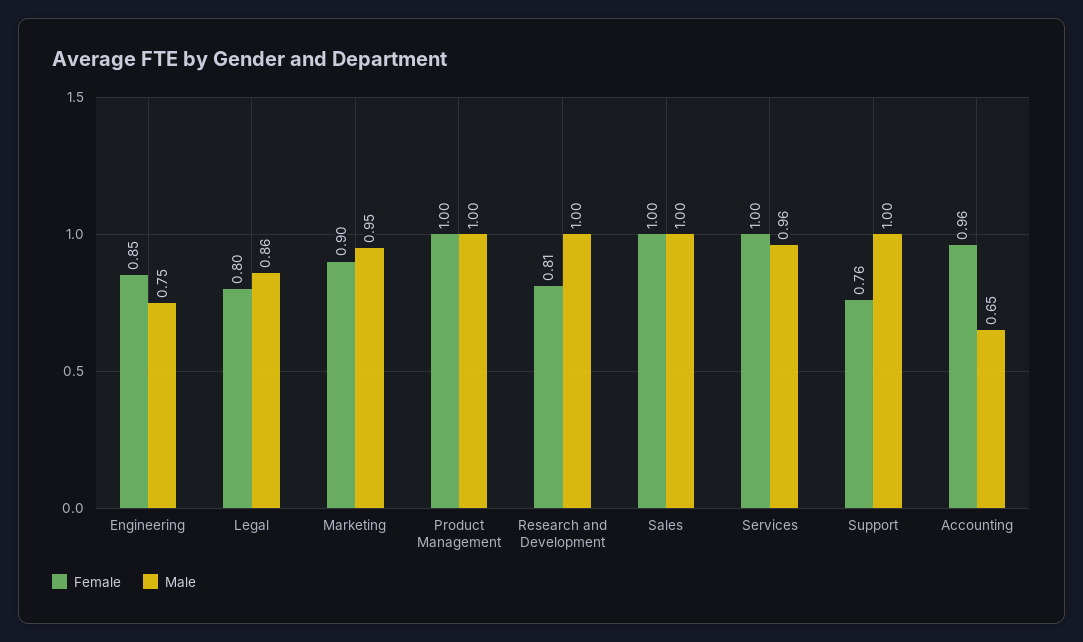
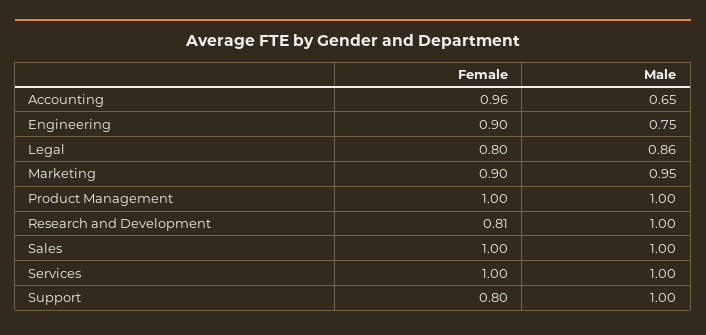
  {
    "Female": {
-     "Engineering": 0.85,
+     "Engineering": 0.9,
      "Legal": 0.8,
      "Marketing": 0.9,
      "Product Management": 1,
      "Research and Development": 0.81,
      "Sales": 1,
      "Services": 1,
-     "Support": 0.76,
+     "Support": 0.8,
      "Accounting": 0.96
    },
    "Male": {
      "Engineering": 0.75,
      "Legal": 0.86,
      "Marketing": 0.95,
      "Product Management": 1,
      "Research and Development": 1,
      "Sales": 1,
-     "Services": 0.96,
+     "Services": 1,
      "Support": 1,
      "Accounting": 0.65
    }
  }

